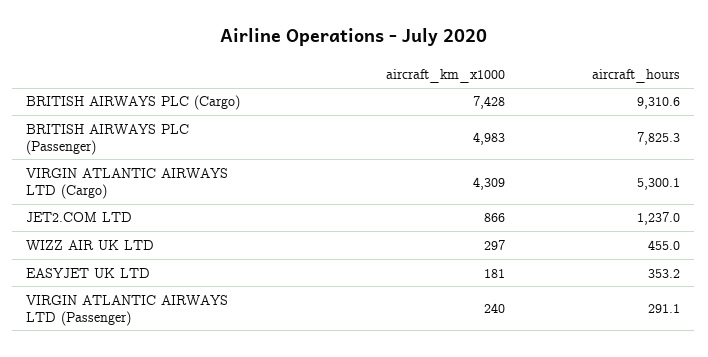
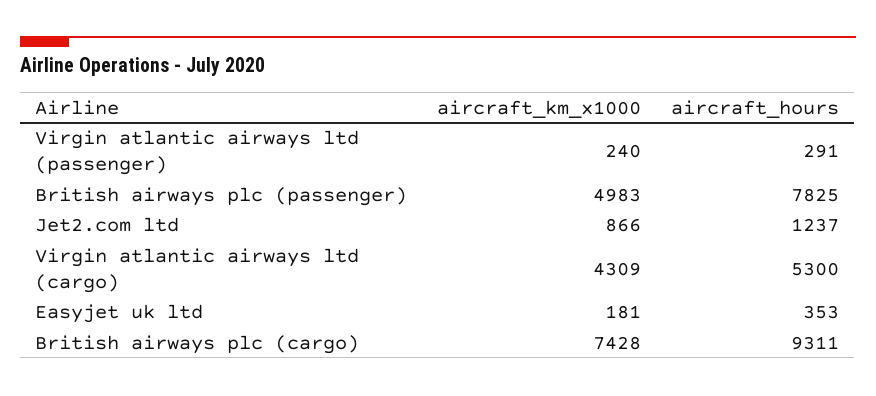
  {
    "aircraft_km_x1000": {
      "BRITISH AIRWAYS PLC (Cargo)": 7428,
      "BRITISH AIRWAYS PLC (Passenger)": 4983,
      "VIRGIN ATLANTIC AIRWAYS LTD (Cargo)": 4309,
      "JET2.COM LTD": 866,
-     "WIZZ AIR UK LTD": 297,
      "EASYJET UK LTD": 181,
      "VIRGIN ATLANTIC AIRWAYS LTD (Passenger)": 240
    },
    "aircraft_hours": {
      "BRITISH AIRWAYS PLC (Cargo)": 9310.6,
      "BRITISH AIRWAYS PLC (Passenger)": 7825.3,
      "VIRGIN ATLANTIC AIRWAYS LTD (Cargo)": 5300.1,
      "JET2.COM LTD": 1237,
-     "WIZZ AIR UK LTD": 455,
      "EASYJET UK LTD": 353.2,
      "VIRGIN ATLANTIC AIRWAYS LTD (Passenger)": 291.1
    }
  }

